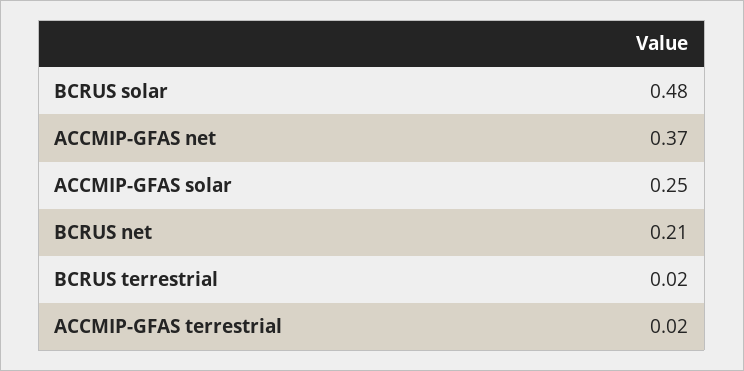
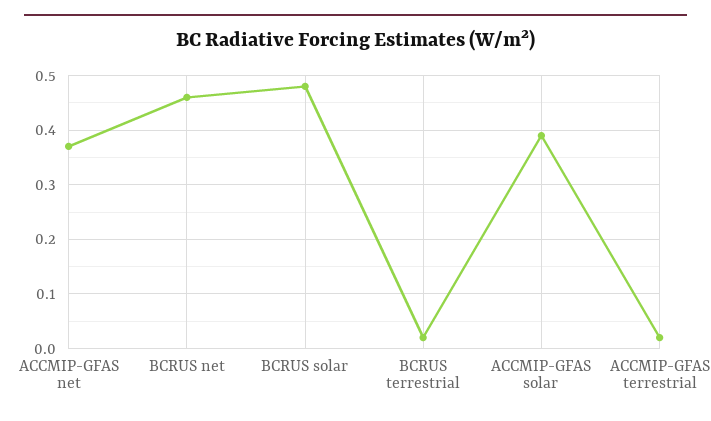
  {
    "BCRUS solar": 0.48,
    "ACCMIP-GFAS net": 0.37,
-   "ACCMIP-GFAS solar": 0.25,
+   "ACCMIP-GFAS solar": 0.4,
-   "BCRUS net": 0.21,
+   "BCRUS net": 0.45,
    "BCRUS terrestrial": 0.02,
    "ACCMIP-GFAS terrestrial": 0.02
  }

